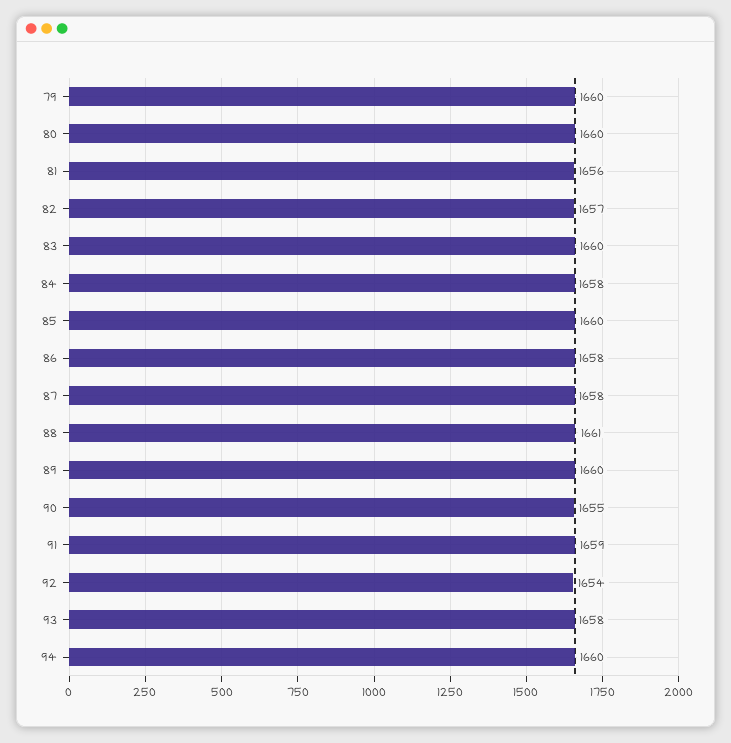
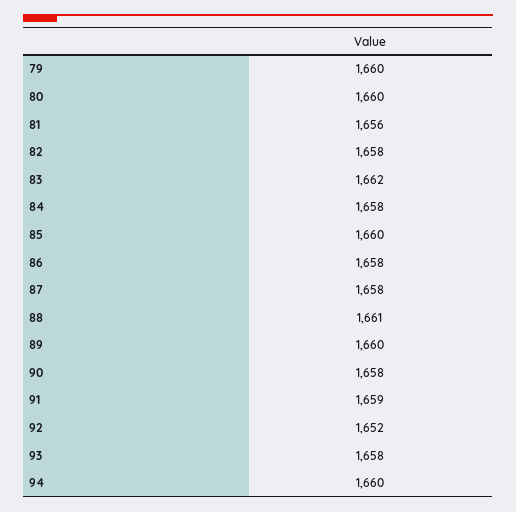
  {
    "79": 1660,
    "80": 1660,
    "81": 1656,
-   "82": 1657,
+   "82": 1658,
-   "83": 1660,
+   "83": 1662,
    "84": 1658,
    "85": 1660,
    "86": 1658,
    "87": 1658,
    "88": 1661,
    "89": 1660,
-   "90": 1655,
+   "90": 1658,
    "91": 1659,
-   "92": 1654,
+   "92": 1652,
    "93": 1658,
    "94": 1660
  }

